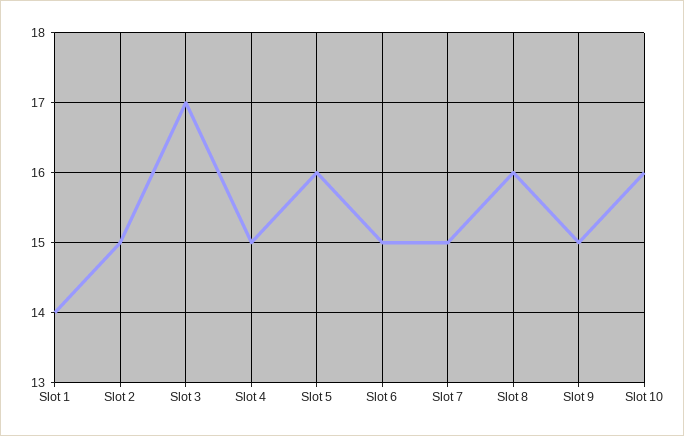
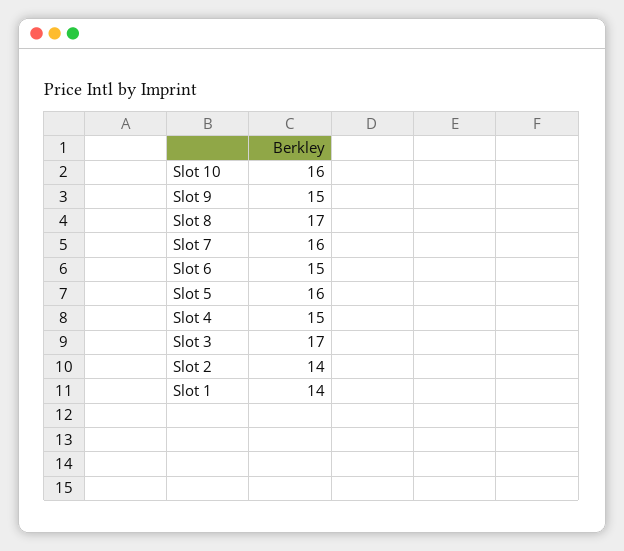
  {
    "Slot 1": 14,
-   "Slot 2": 15,
+   "Slot 2": 14,
    "Slot 3": 17,
    "Slot 4": 15,
    "Slot 5": 16,
    "Slot 6": 15,
-   "Slot 7": 15,
+   "Slot 7": 16,
-   "Slot 8": 16,
+   "Slot 8": 17,
    "Slot 9": 15,
    "Slot 10": 16
  }

